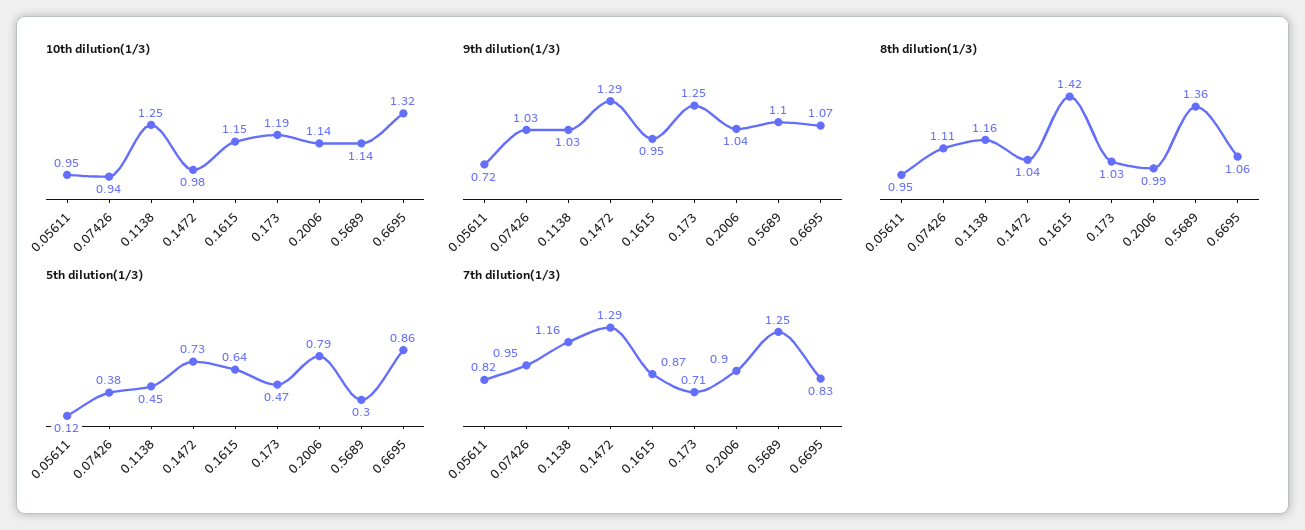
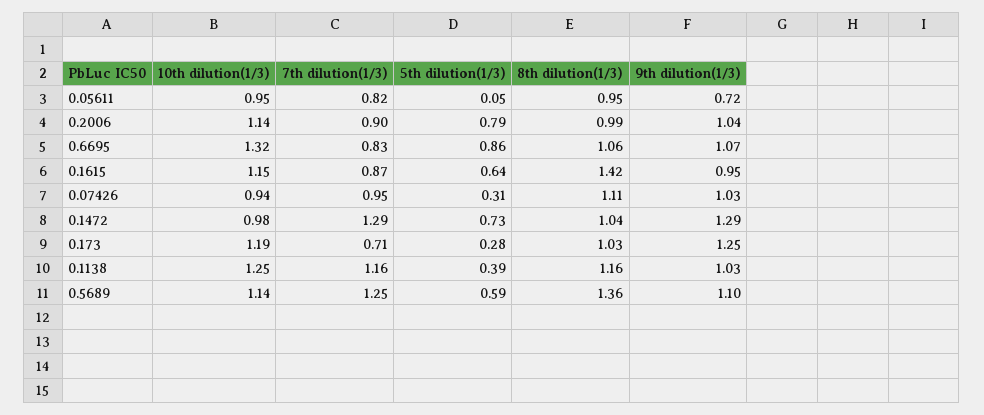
  {
    "10th dilution(1/3)": {
      "0.05611": 0.95,
      "0.07426": 0.94,
      "0.1138": 1.25,
      "0.1472": 0.98,
      "0.1615": 1.15,
      "0.173": 1.19,
      "0.2006": 1.14,
      "0.5689": 1.14,
      "0.6695": 1.32
    },
    "9th dilution(1/3)": {
      "0.05611": 0.72,
      "0.07426": 1.03,
      "0.1138": 1.03,
      "0.1472": 1.29,
      "0.1615": 0.95,
      "0.173": 1.25,
      "0.2006": 1.04,
      "0.5689": 1.1,
      "0.6695": 1.07
    },
    "8th dilution(1/3)": {
      "0.05611": 0.95,
      "0.07426": 1.11,
      "0.1138": 1.16,
      "0.1472": 1.04,
      "0.1615": 1.42,
      "0.173": 1.03,
      "0.2006": 0.99,
      "0.5689": 1.36,
      "0.6695": 1.06
    },
    "5th dilution(1/3)": {
-     "0.05611": 0.12,
+     "0.05611": 0.05,
-     "0.07426": 0.38,
+     "0.07426": 0.31,
-     "0.1138": 0.45,
+     "0.1138": 0.39,
      "0.1472": 0.73,
      "0.1615": 0.64,
-     "0.173": 0.47,
+     "0.173": 0.28,
      "0.2006": 0.79,
-     "0.5689": 0.3,
+     "0.5689": 0.59,
      "0.6695": 0.86
    },
    "7th dilution(1/3)": {
      "0.05611": 0.82,
      "0.07426": 0.95,
      "0.1138": 1.16,
      "0.1472": 1.29,
      "0.1615": 0.87,
      "0.173": 0.71,
      "0.2006": 0.9,
      "0.5689": 1.25,
      "0.6695": 0.83
    }
  }

